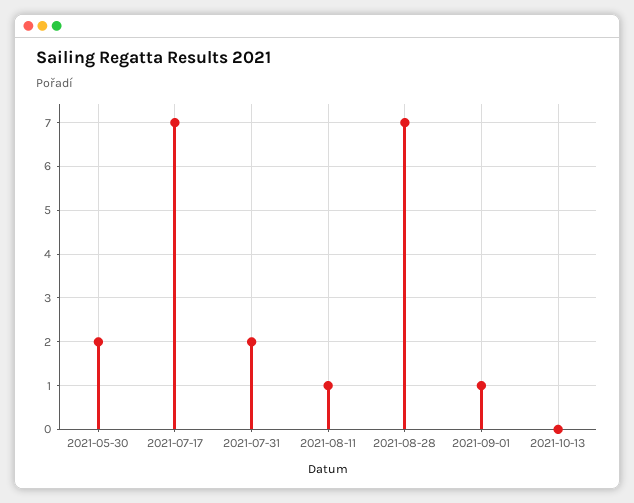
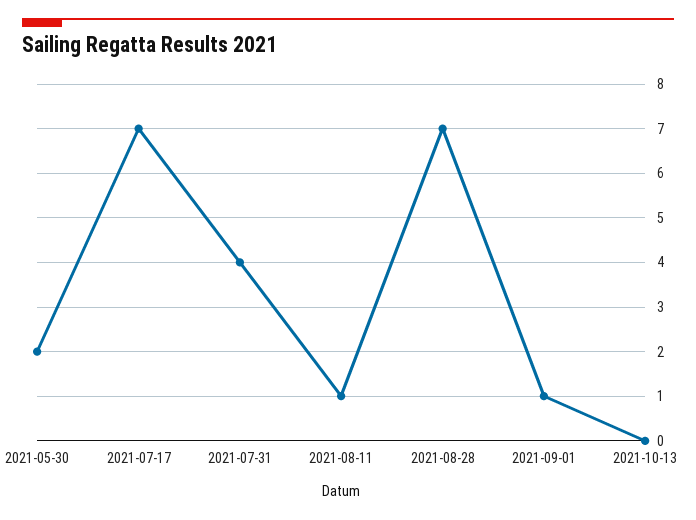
  {
    "2021-05-30": 2,
    "2021-07-17": 7,
-   "2021-07-31": 2,
+   "2021-07-31": 4,
    "2021-08-11": 1,
    "2021-08-28": 7,
    "2021-09-01": 1,
    "2021-10-13": 0
  }

